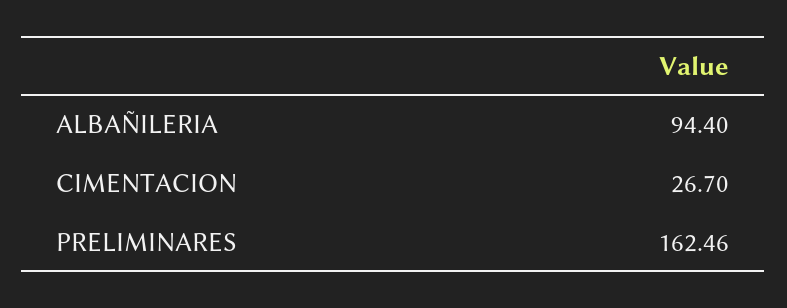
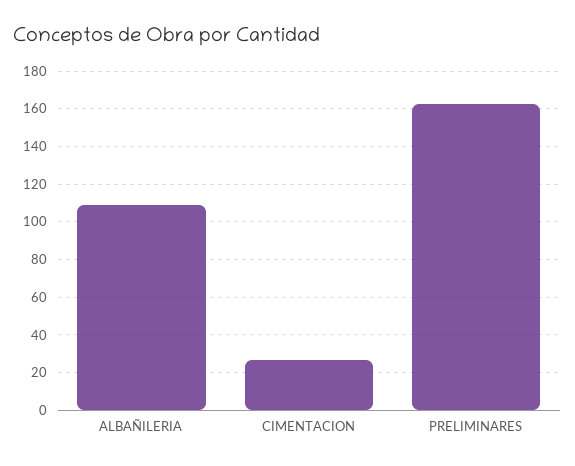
  {
-   "ALBAÑILERIA": 94.4,
+   "ALBAÑILERIA": 110,
    "CIMENTACION": 26.7,
    "PRELIMINARES": 162.46
  }

